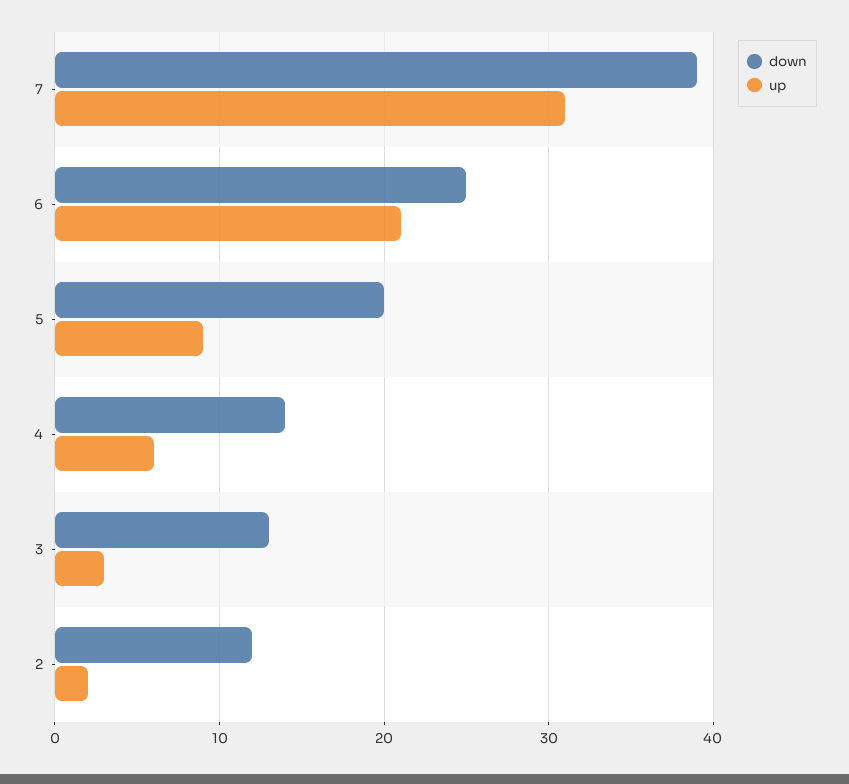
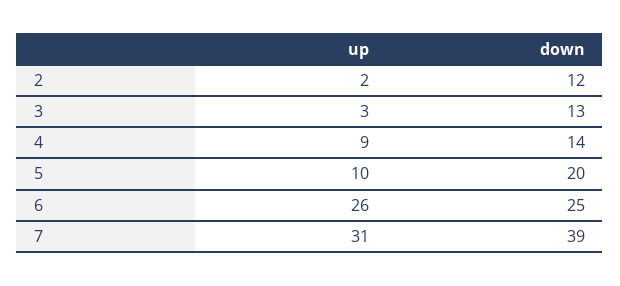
  {
    "down": {
      "7": 39,
      "6": 25,
      "5": 20,
      "4": 14,
      "3": 13,
      "2": 12
    },
    "up": {
      "7": 31,
-     "6": 21,
+     "6": 26,
-     "5": 9,
+     "5": 10,
-     "4": 6,
+     "4": 9,
      "3": 3,
      "2": 2
    }
  }

